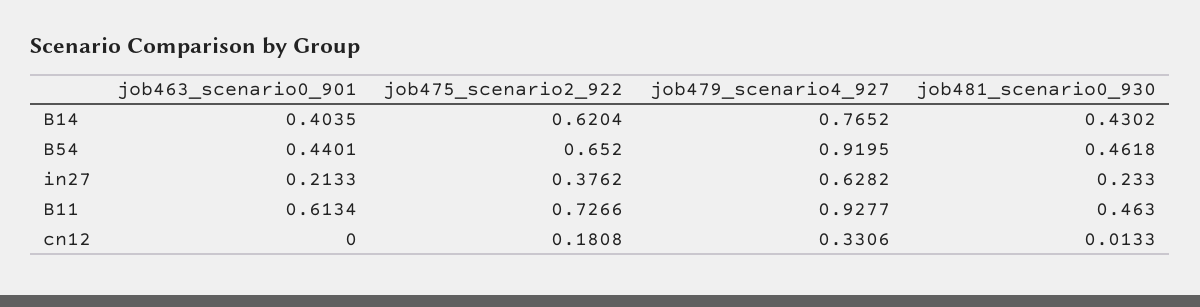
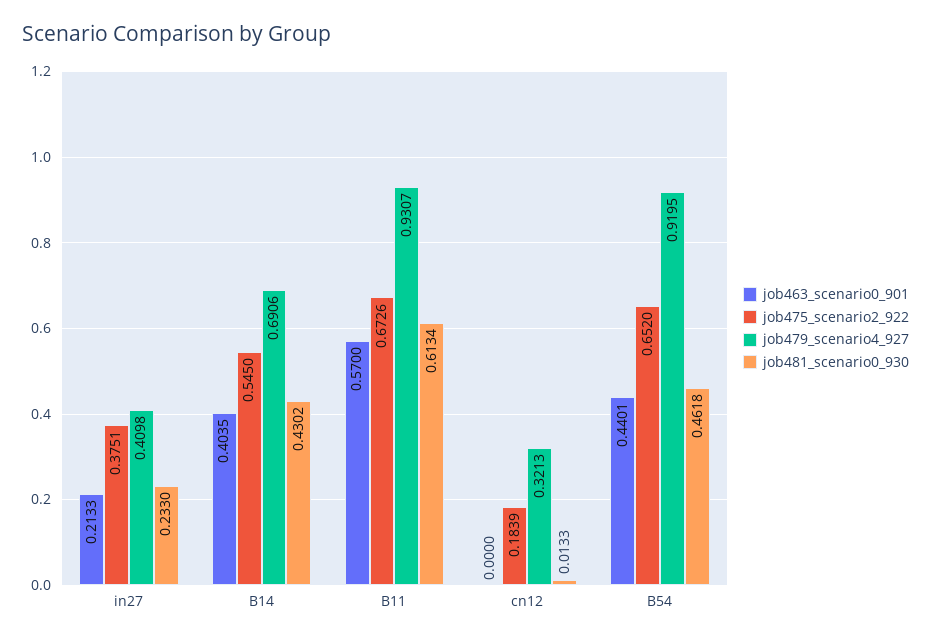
  {
    "job463_scenario0_901": {
      "B14": 0.4035,
      "B54": 0.4401,
      "in27": 0.2133,
-     "B11": 0.6134,
+     "B11": 0.57,
      "cn12": 0
    },
    "job475_scenario2_922": {
-     "B14": 0.6204,
+     "B14": 0.545,
      "B54": 0.652,
-     "in27": 0.3762,
+     "in27": 0.3751,
-     "B11": 0.7266,
+     "B11": 0.6726,
-     "cn12": 0.1808
+     "cn12": 0.1839
    },
    "job479_scenario4_927": {
-     "B14": 0.7652,
+     "B14": 0.6906,
      "B54": 0.9195,
-     "in27": 0.6282,
+     "in27": 0.4098,
-     "B11": 0.9277,
+     "B11": 0.9307,
-     "cn12": 0.3306
+     "cn12": 0.3213
    },
    "job481_scenario0_930": {
      "B14": 0.4302,
      "B54": 0.4618,
      "in27": 0.233,
-     "B11": 0.463,
+     "B11": 0.6134,
      "cn12": 0.0133
    }
  }

